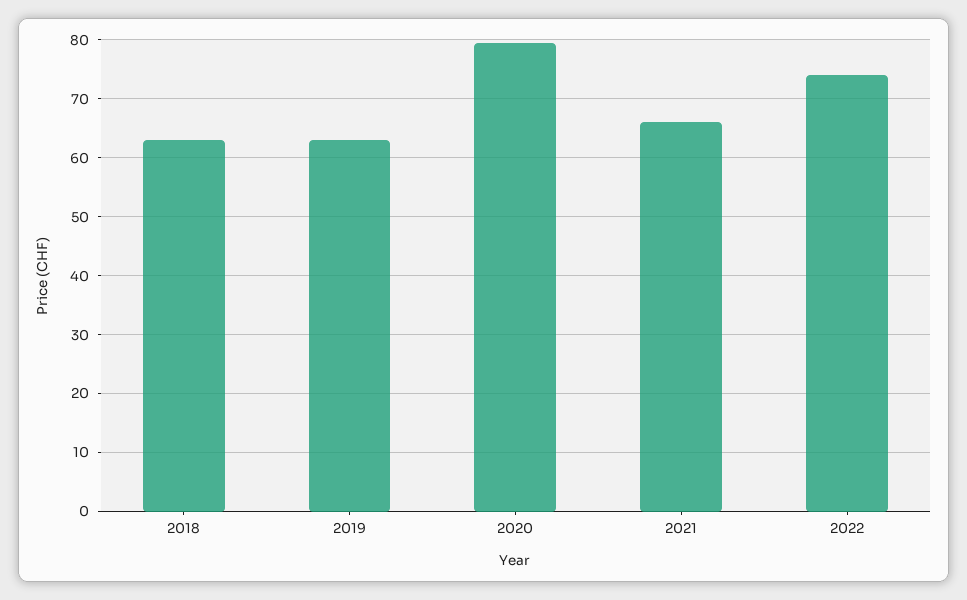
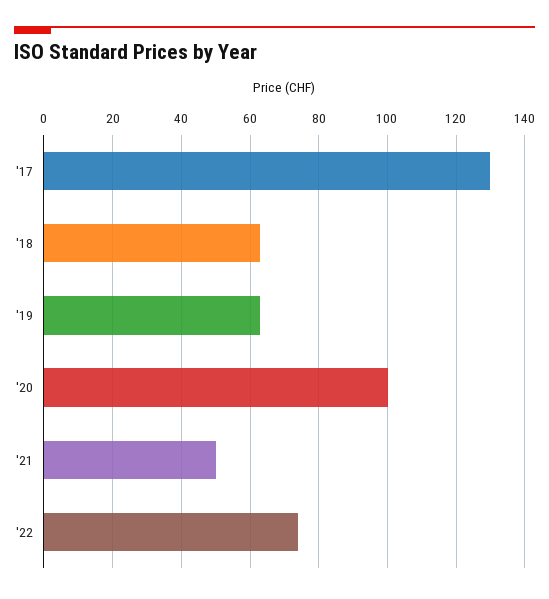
  {
    "2018": 64,
    "2019": 64,
-   "2020": 80,
+   "2020": 100,
-   "2021": 66,
+   "2021": 50,
-   "2022": 74
+   "2022": 74,
+   "'17": 130
  }

